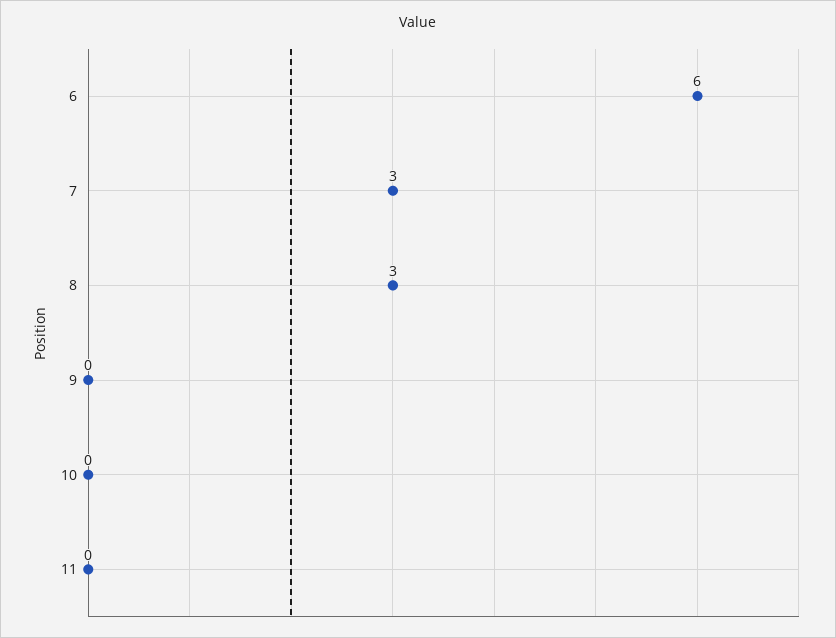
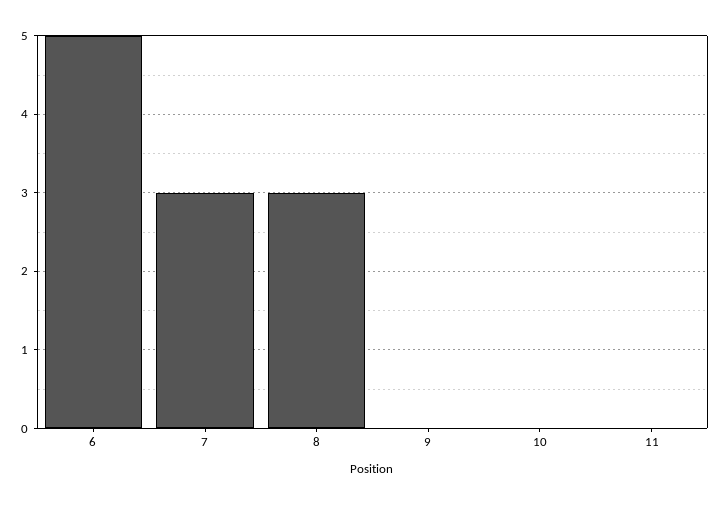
  {
-   "6": 6,
+   "6": 5,
    "7": 3,
    "8": 3,
    "9": 0,
    "10": 0,
    "11": 0
  }

